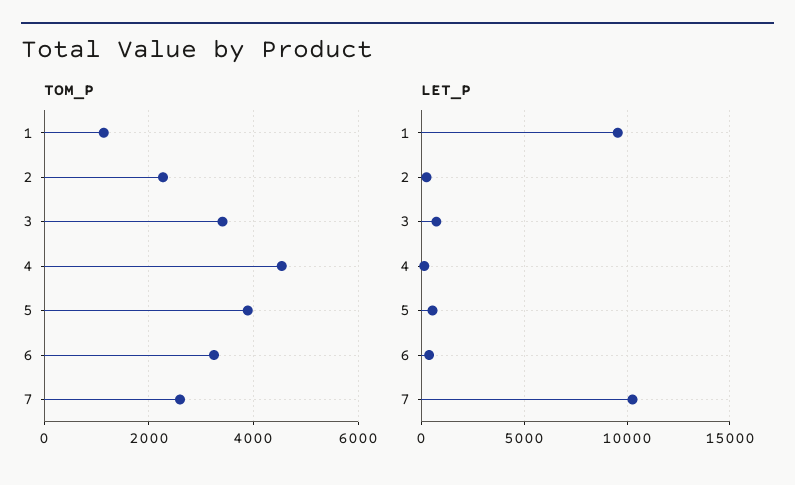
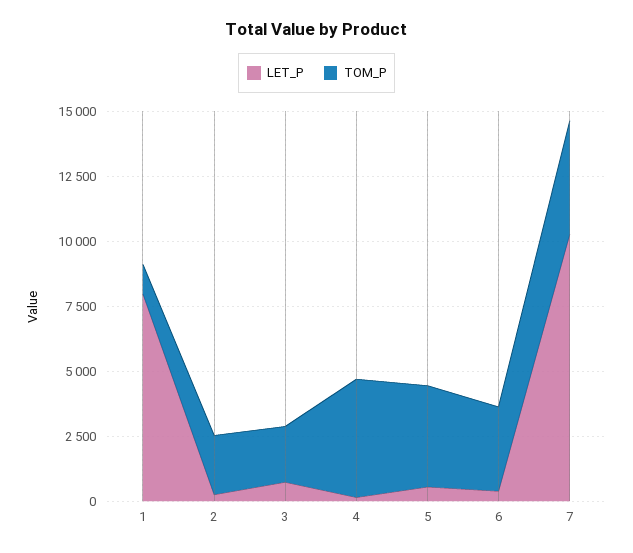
  {
    "TOM_P": {
      "1": 1200,
      "2": 2200,
-     "3": 3400,
+     "3": 2000,
      "4": 4600,
      "5": 3800,
      "6": 3200,
-     "7": 2600
+     "7": 4500
    },
    "LET_P": {
-     "1": 9500,
+     "1": 8000,
      "2": 500,
      "3": 500,
      "4": 0,
      "5": 500,
      "6": 500,
      "7": 10500
    }
  }

